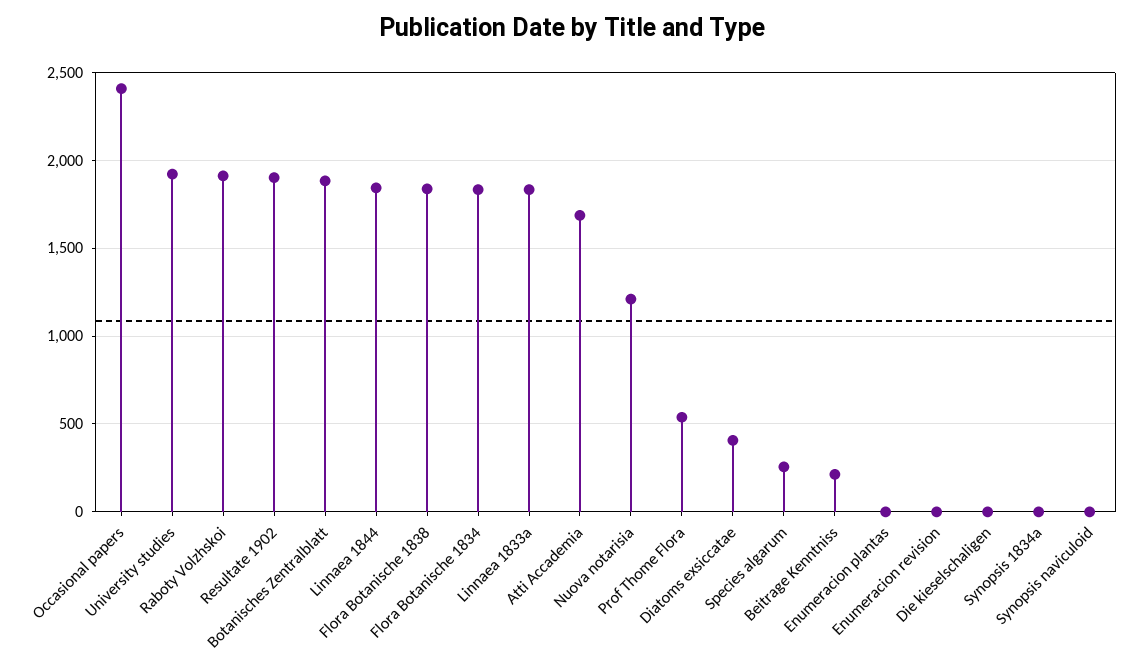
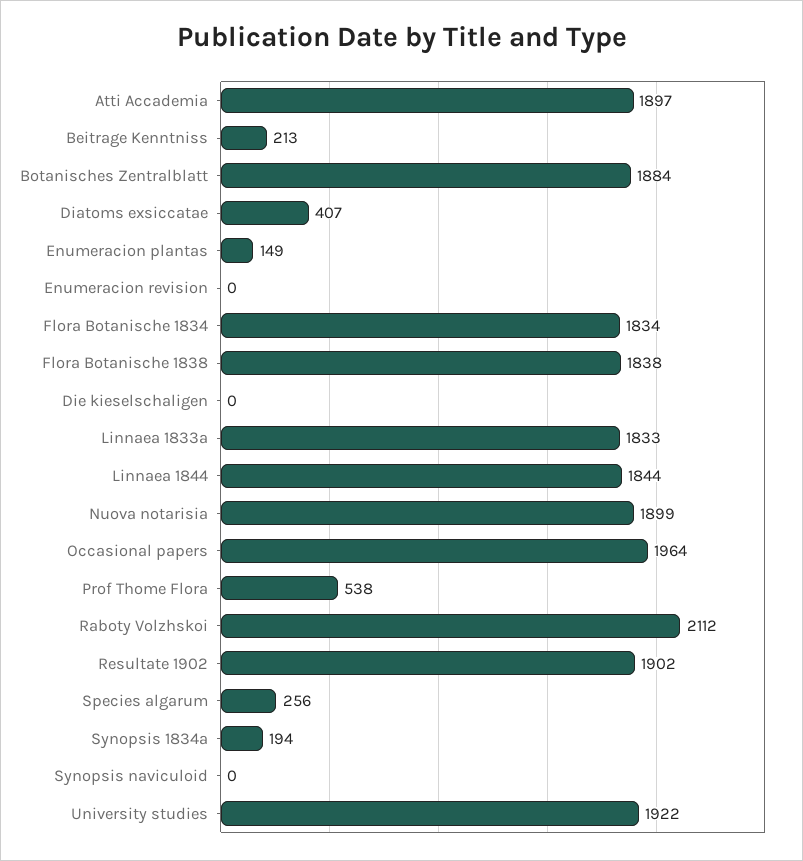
  {
-   "Occasional papers": 2400,
+   "Occasional papers": 1964,
    "University studies": 1922,
-   "Raboty Volzhskoi": 1900,
+   "Raboty Volzhskoi": 2112,
    "Resultate 1902": 1902,
    "Botanisches Zentralblatt": 1884,
    "Linnaea 1844": 1844,
    "Flora Botanische 1838": 1838,
    "Flora Botanische 1834": 1834,
    "Linnaea 1833a": 1833,
-   "Atti Accademia": 1700,
+   "Atti Accademia": 1897,
-   "Nuova notarisia": 1200,
+   "Nuova notarisia": 1899,
    "Prof Thome Flora": 538,
    "Diatoms exsiccatae": 407,
    "Species algarum": 256,
    "Beitrage Kenntniss": 213,
-   "Enumeracion plantas": 0,
+   "Enumeracion plantas": 149,
    "Enumeracion revision": 0,
    "Die kieselschaligen": 0,
-   "Synopsis 1834a": 0,
+   "Synopsis 1834a": 194,
    "Synopsis naviculoid": 0
  }

